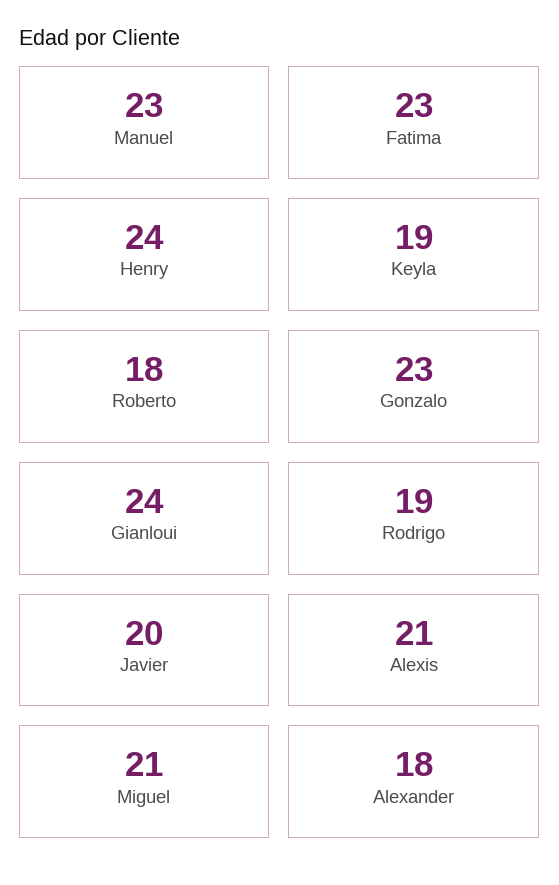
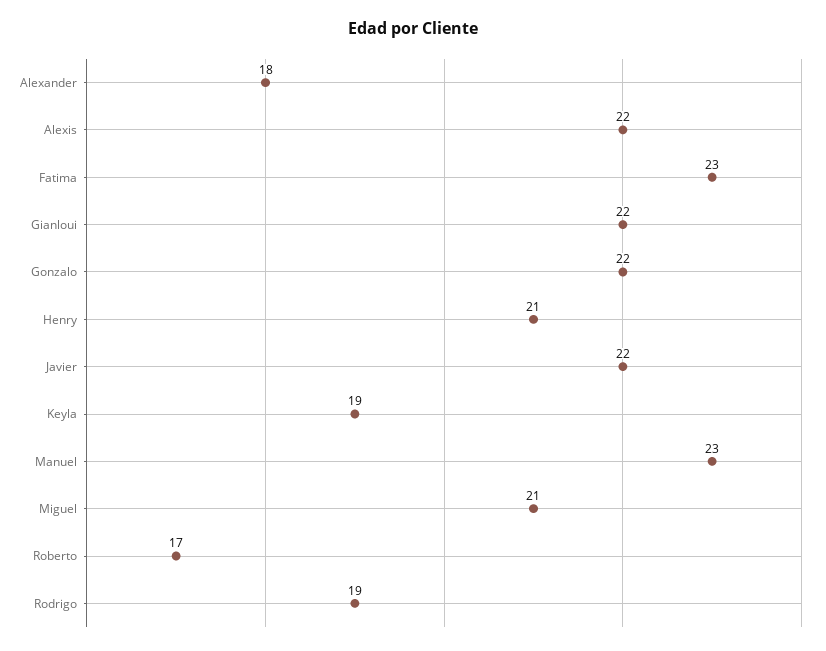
  {
    "Manuel": 23,
    "Fatima": 23,
-   "Henry": 24,
+   "Henry": 21,
    "Keyla": 19,
-   "Roberto": 18,
+   "Roberto": 17,
-   "Gonzalo": 23,
+   "Gonzalo": 22,
-   "Gianloui": 24,
+   "Gianloui": 22,
    "Rodrigo": 19,
-   "Javier": 20,
+   "Javier": 22,
-   "Alexis": 21,
+   "Alexis": 22,
    "Miguel": 21,
    "Alexander": 18
  }

